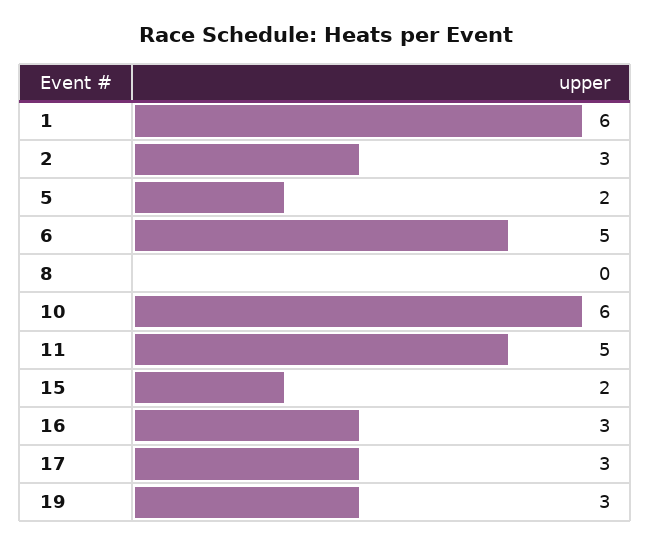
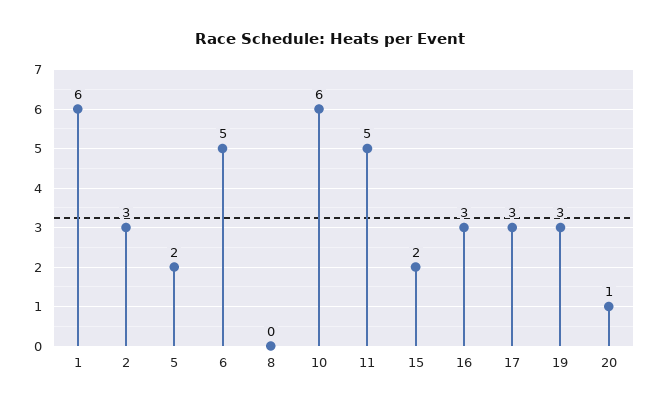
  {
    "1": 6,
    "2": 3,
    "5": 2,
    "6": 5,
    "8": 0,
    "10": 6,
    "11": 5,
    "15": 2,
    "16": 3,
    "17": 3,
-   "19": 3
+   "19": 3,
+   "20": 1
  }

